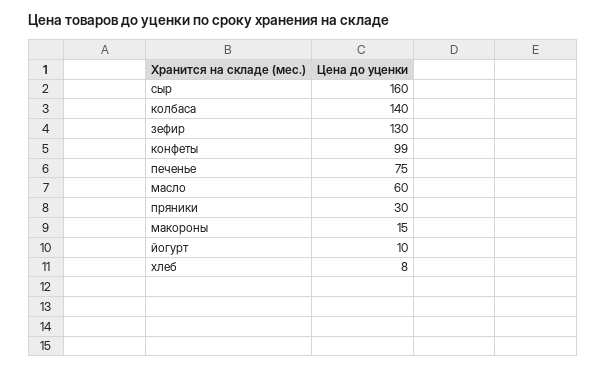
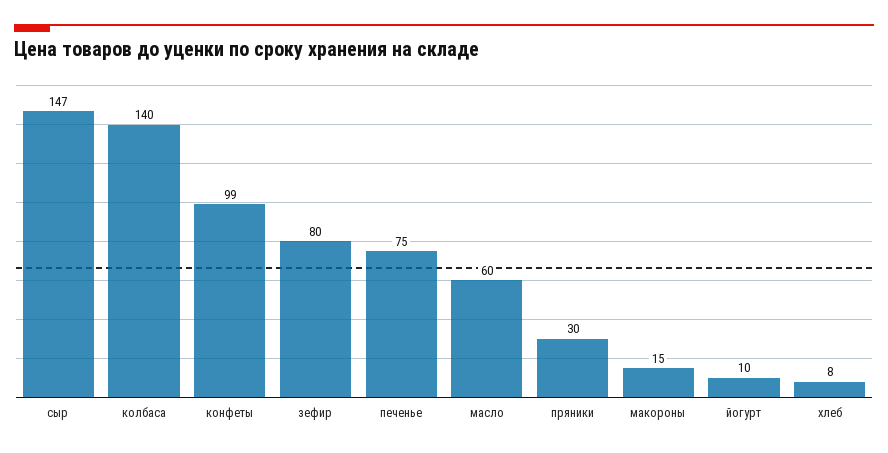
  {
-   "сыр": 160,
+   "сыр": 147,
    "колбаса": 140,
-   "зефир": 130,
+   "зефир": 80,
    "конфеты": 99,
    "печенье": 75,
    "масло": 60,
    "пряники": 30,
    "макороны": 15,
    "йогурт": 10,
    "хлеб": 8
  }

